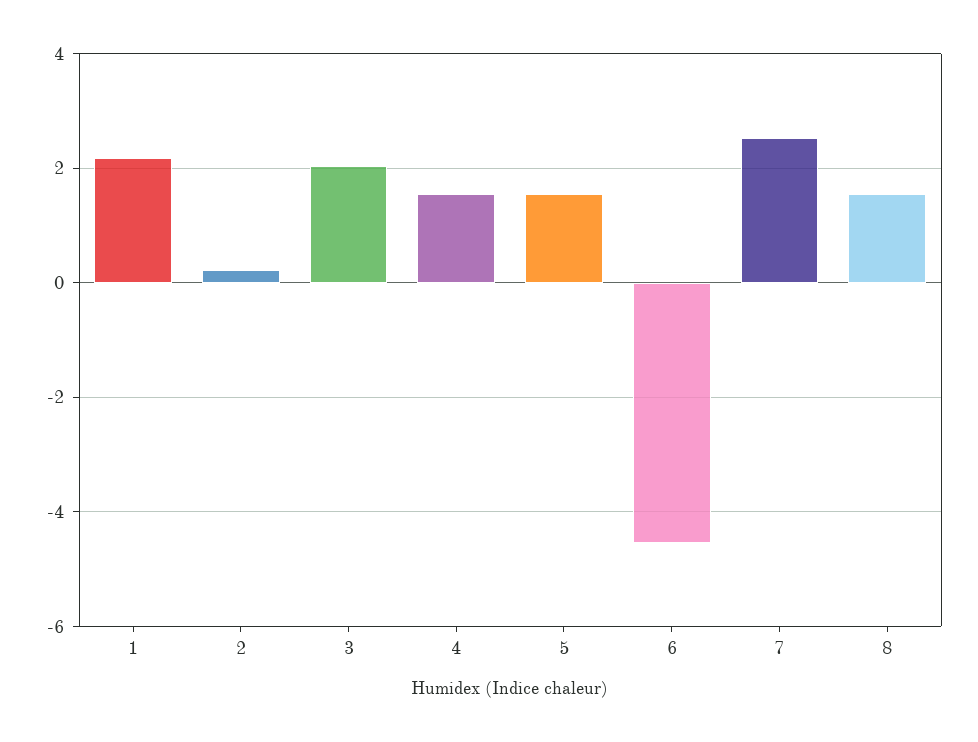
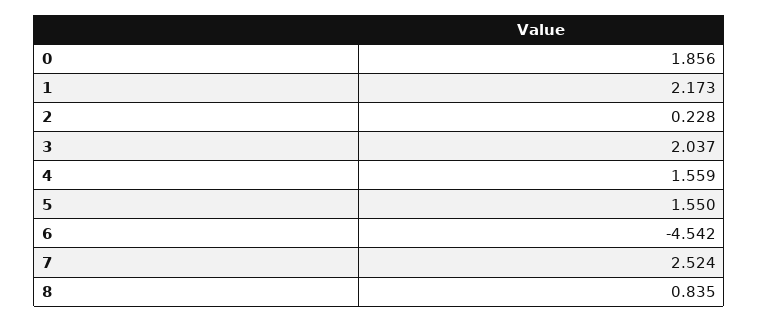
  {
    "1": 2.173,
    "2": 0.228,
    "3": 2.037,
    "4": 1.559,
    "5": 1.55,
    "6": -4.542,
    "7": 2.524,
-   "8": 1.6
+   "8": 0.835,
+   "0": 1.856
  }

